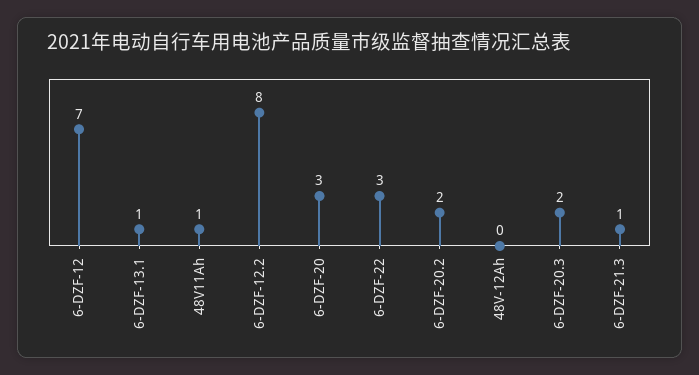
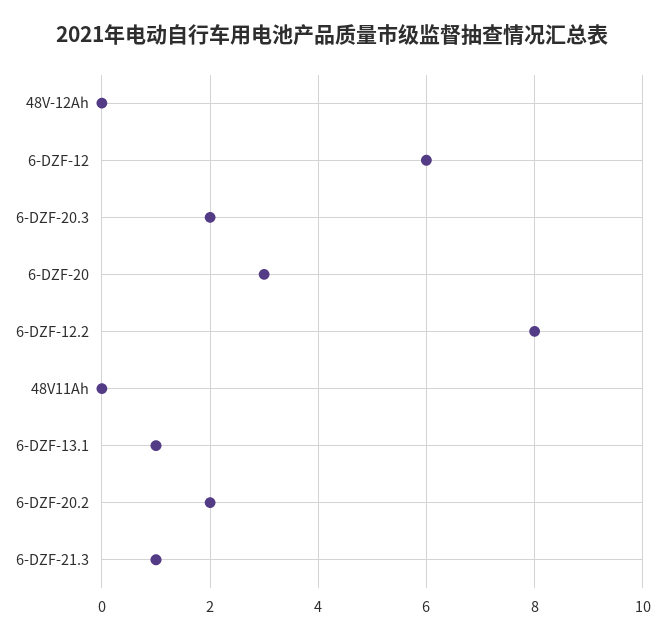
  {
-   "6-DZF-12": 7,
+   "6-DZF-12": 6,
    "6-DZF-13.1": 1,
-   "48V11Ah": 1,
+   "48V11Ah": 0,
    "6-DZF-12.2": 8,
    "6-DZF-20": 3,
-   "6-DZF-22": 3,
    "6-DZF-20.2": 2,
    "48V-12Ah": 0,
    "6-DZF-20.3": 2,
    "6-DZF-21.3": 1
  }

